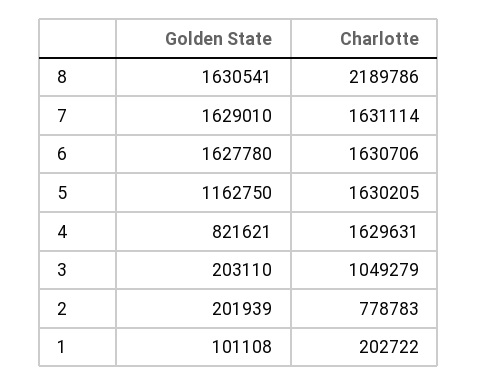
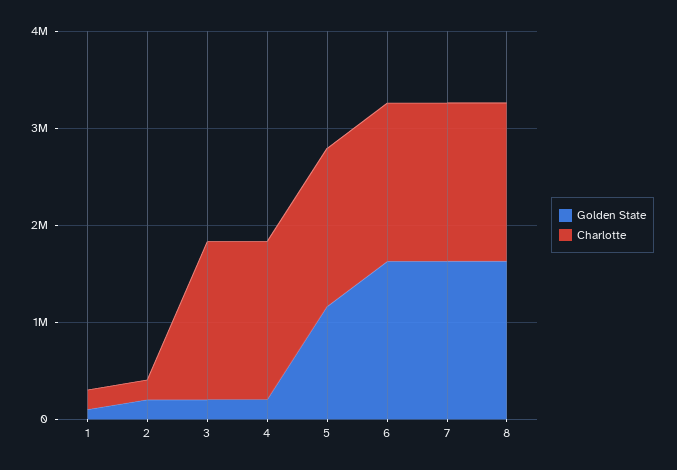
  {
    "Golden State": {
      "8": 1630541,
      "7": 1629010,
      "6": 1627780,
      "5": 1162750,
-     "4": 821621,
+     "4": 200000,
      "3": 203110,
      "2": 201939,
      "1": 101108
    },
    "Charlotte": {
-     "8": 2189786,
+     "8": 1600000,
      "7": 1631114,
      "6": 1630706,
      "5": 1630205,
      "4": 1629631,
-     "3": 1049279,
+     "3": 1600000,
-     "2": 778783,
+     "2": 200000,
      "1": 202722
    }
  }

